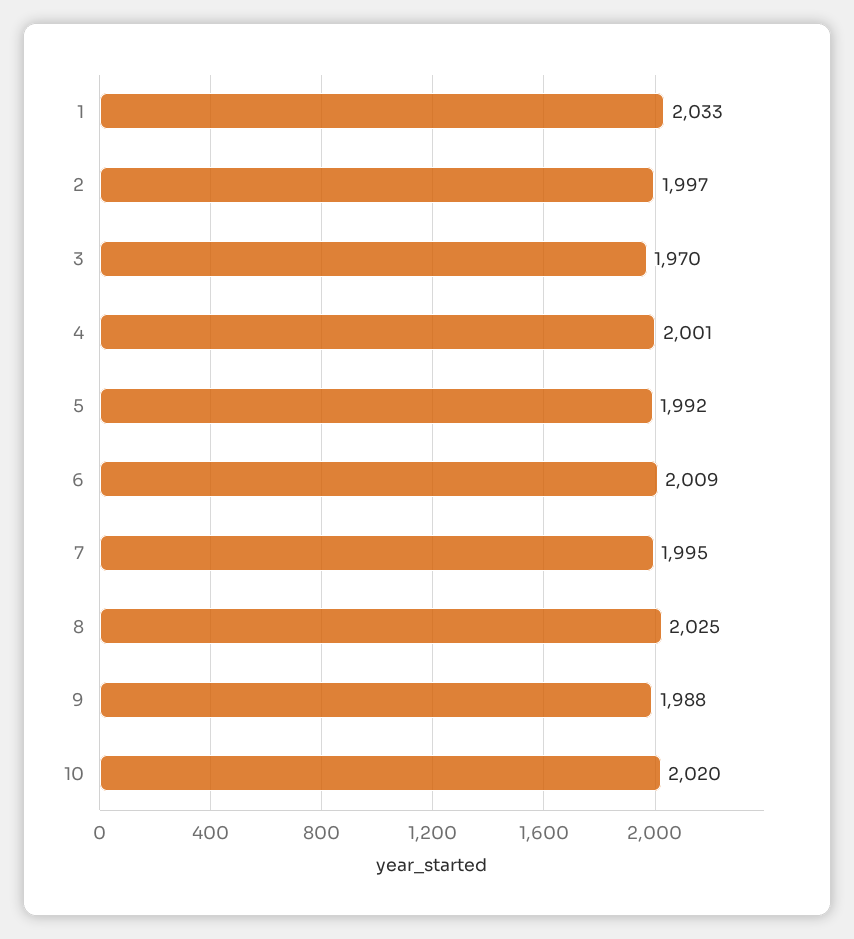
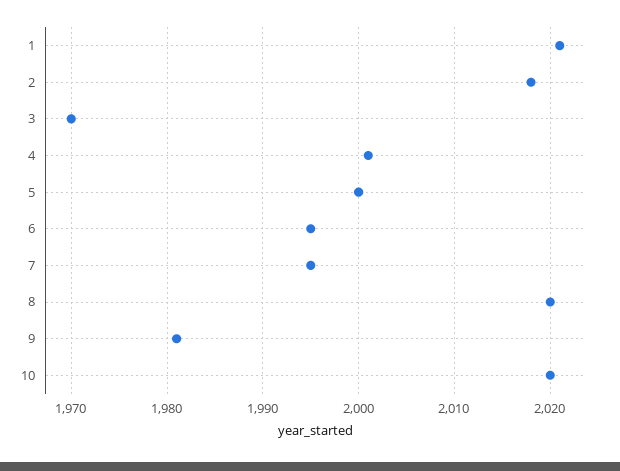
  {
-   "1": 2033,
+   "1": 2021,
-   "2": 1997,
+   "2": 2018,
    "3": 1970,
    "4": 2001,
-   "5": 1992,
+   "5": 2000,
-   "6": 2009,
+   "6": 1995,
    "7": 1995,
-   "8": 2025,
+   "8": 2020,
-   "9": 1988,
+   "9": 1981,
    "10": 2020
  }

